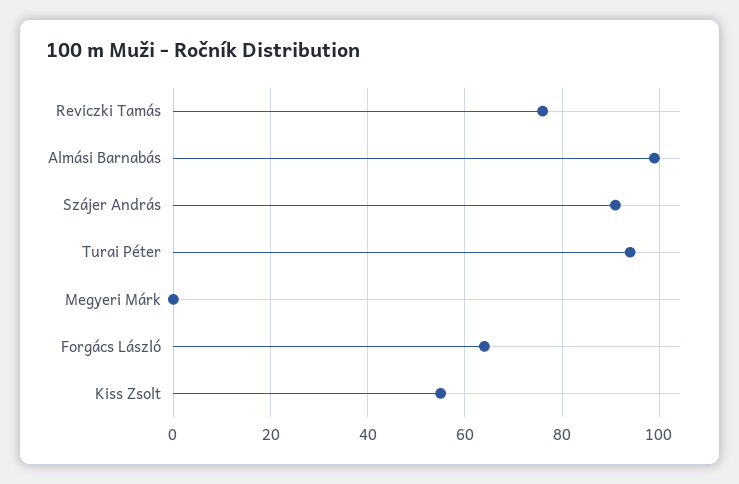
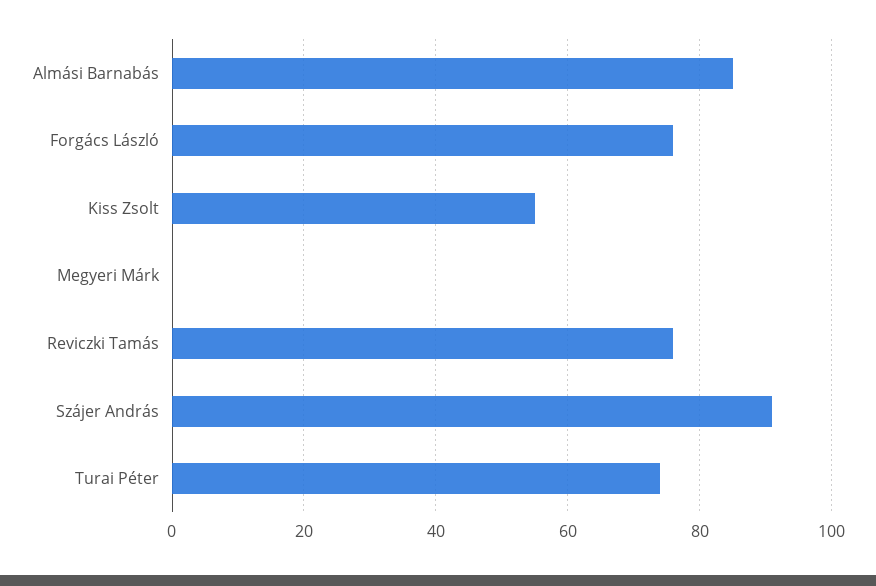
  {
    "Reviczki Tamás": 75,
-   "Almási Barnabás": 100,
+   "Almási Barnabás": 85,
    "Szájer András": 90,
-   "Turai Péter": 95,
+   "Turai Péter": 75,
    "Megyeri Márk": 0,
-   "Forgács László": 65,
+   "Forgács László": 75,
    "Kiss Zsolt": 55
  }

